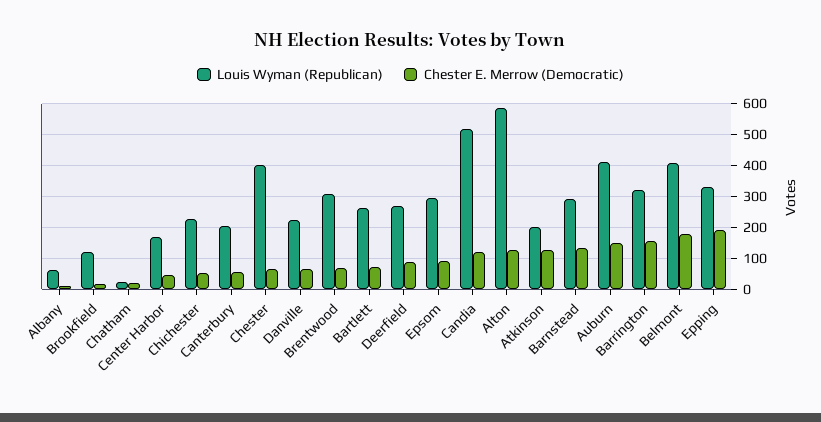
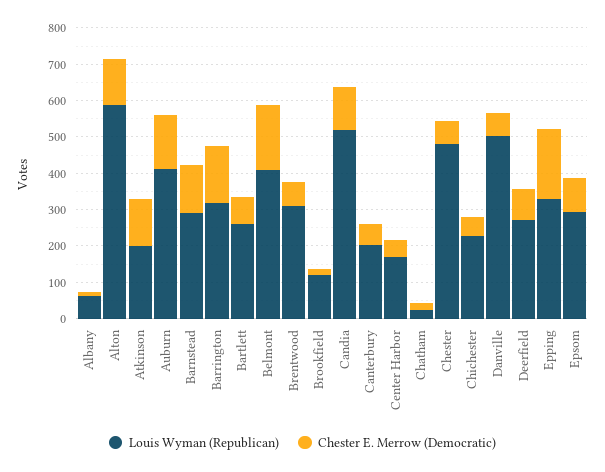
  {
    "Louis Wyman (Republican)": {
      "Albany": 60,
      "Brookfield": 120,
      "Chatham": 20,
      "Center Harbor": 180,
      "Chichester": 220,
      "Canterbury": 200,
-     "Chester": 400,
+     "Chester": 475,
-     "Danville": 220,
+     "Danville": 500,
      "Brentwood": 300,
      "Bartlett": 260,
      "Deerfield": 280,
      "Epsom": 300,
      "Candia": 520,
      "Alton": 580,
      "Atkinson": 200,
      "Barnstead": 300,
      "Auburn": 420,
      "Barrington": 320,
      "Belmont": 400,
      "Epping": 340
    },
    "Chester E. Merrow (Democratic)": {
      "Albany": 0,
      "Brookfield": 20,
      "Chatham": 20,
      "Center Harbor": 40,
      "Chichester": 60,
      "Canterbury": 60,
      "Chester": 60,
      "Danville": 60,
      "Brentwood": 60,
      "Bartlett": 80,
      "Deerfield": 80,
      "Epsom": 100,
      "Candia": 120,
      "Alton": 120,
      "Atkinson": 120,
      "Barnstead": 140,
      "Auburn": 160,
      "Barrington": 160,
      "Belmont": 180,
      "Epping": 200
    }
  }

